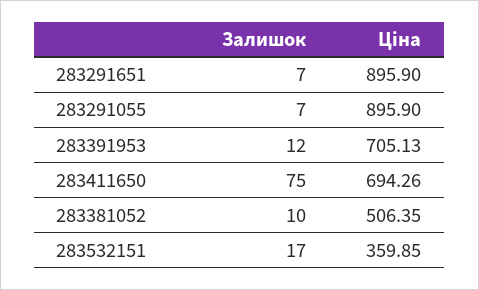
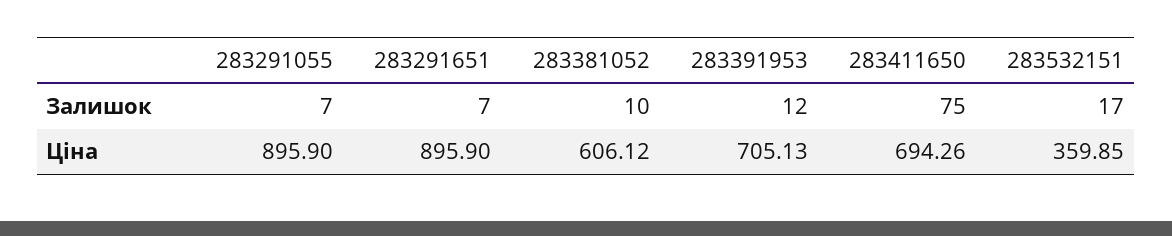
  {
    "Залишок": {
      "283291651": 7,
      "283291055": 7,
      "283391953": 12,
      "283411650": 75,
      "283381052": 10,
      "283532151": 17
    },
    "Ціна": {
      "283291651": 895.9,
      "283291055": 895.9,
      "283391953": 705.13,
      "283411650": 694.26,
-     "283381052": 506.35,
+     "283381052": 606.12,
      "283532151": 359.85
    }
  }

